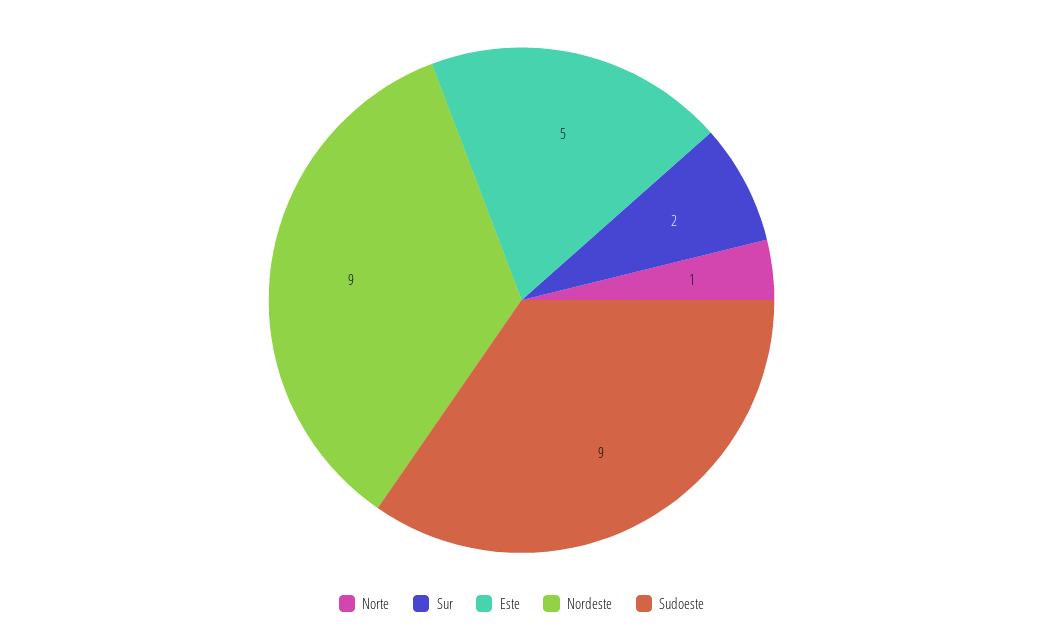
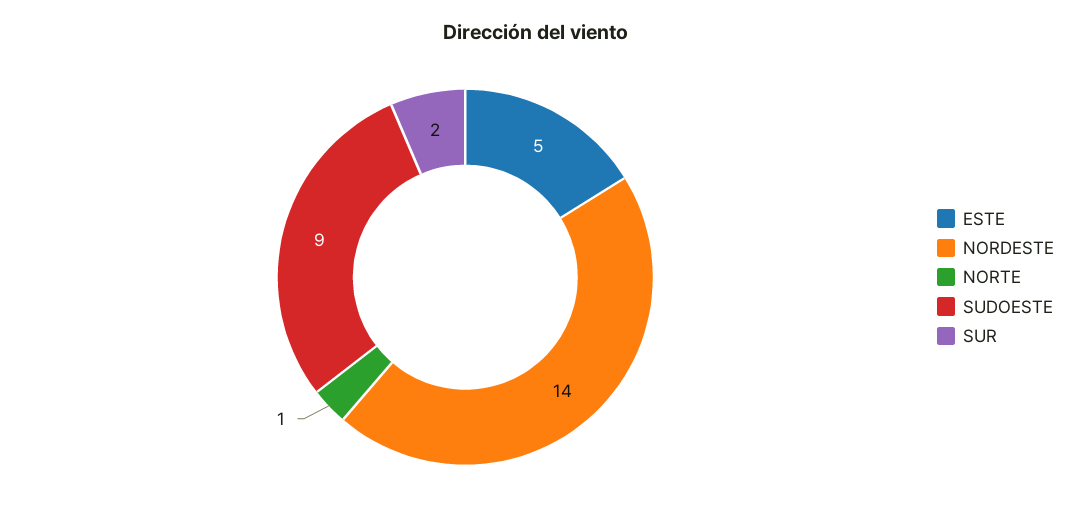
  {
    "Norte": 1,
    "Sur": 2,
    "Este": 5,
-   "Nordeste": 9,
+   "Nordeste": 14,
    "Sudoeste": 9
  }

